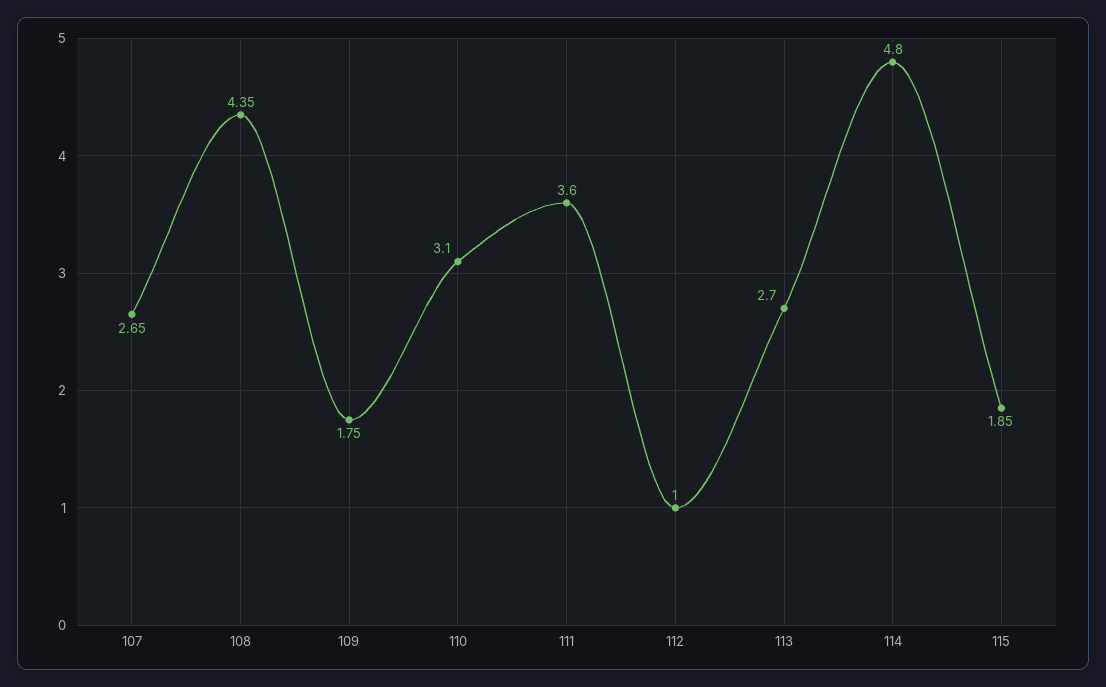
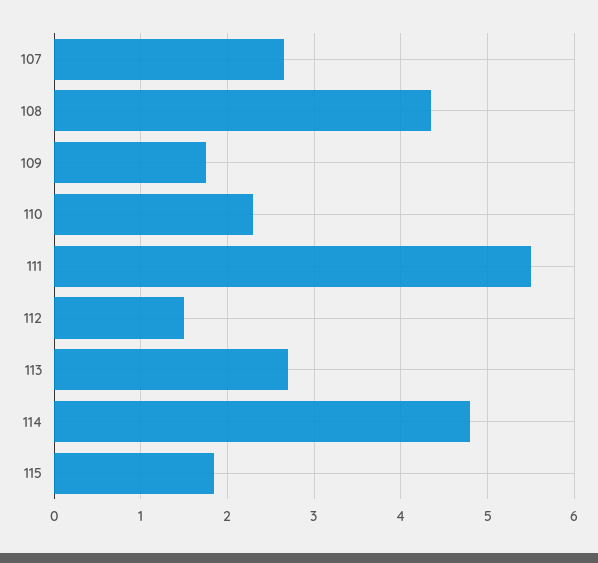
  {
    "107": 2.65,
    "108": 4.35,
    "109": 1.75,
-   "110": 3.1,
+   "110": 2.3,
-   "111": 3.6,
+   "111": 5.5,
-   "112": 1,
+   "112": 1.5,
    "113": 2.7,
    "114": 4.8,
    "115": 1.85
  }

